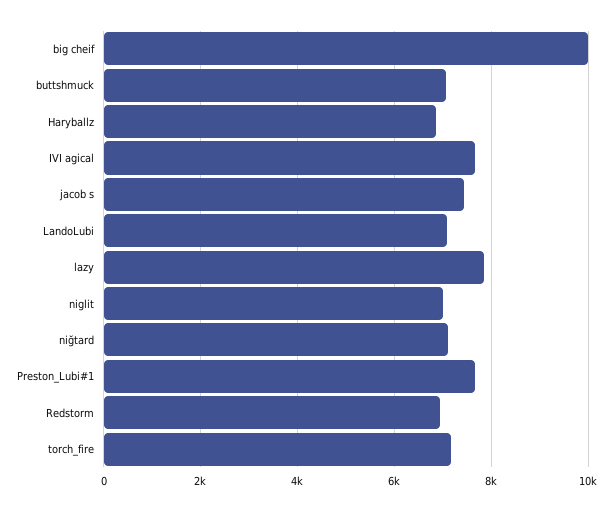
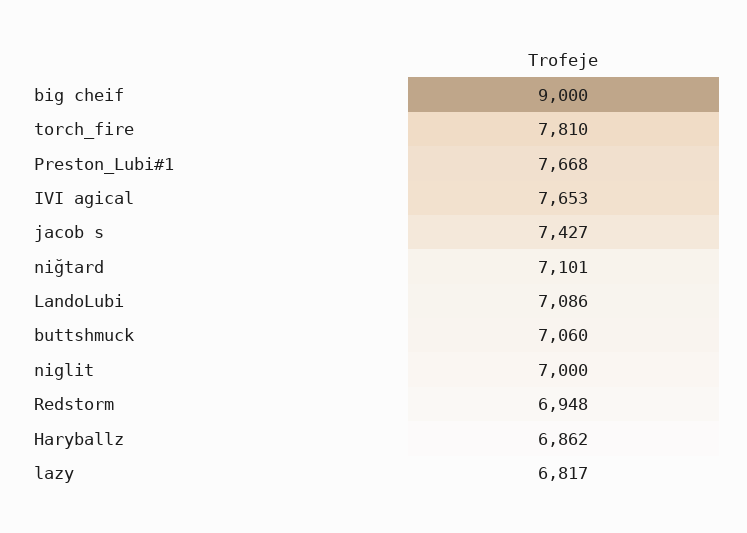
  {
-   "big cheif": 10000,
+   "big cheif": 9000,
    "buttshmuck": 7060,
    "Haryballz": 6862,
    "IVI agical": 7653,
    "jacob s": 7427,
    "LandoLubi": 7086,
-   "lazy": 7800,
+   "lazy": 6817,
    "niglit": 7000,
    "niğtard": 7101,
    "Preston_Lubi#1": 7668,
    "Redstorm": 6948,
-   "torch_fire": 7200
+   "torch_fire": 7810
  }

